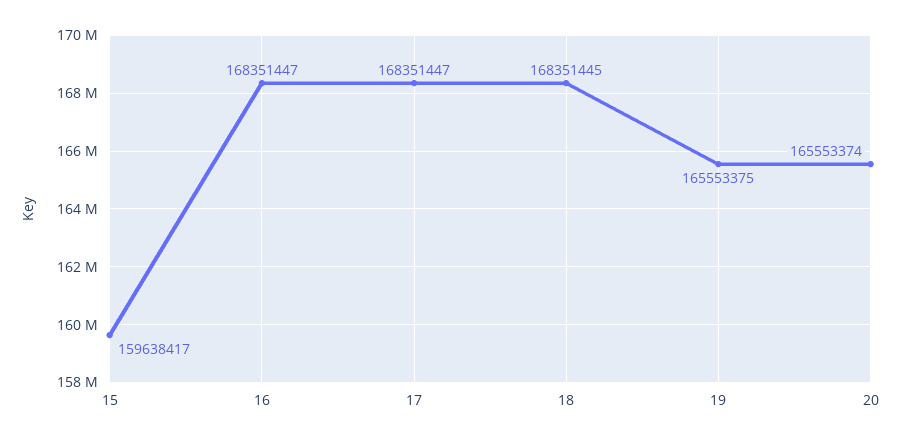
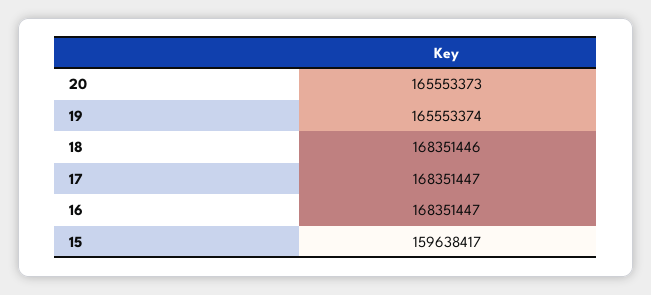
  {
    "15": 159638417,
    "16": 168351447,
    "17": 168351447,
-   "18": 168351445,
+   "18": 168351446,
-   "19": 165553375,
+   "19": 165553374,
-   "20": 165553374
+   "20": 165553373
  }

